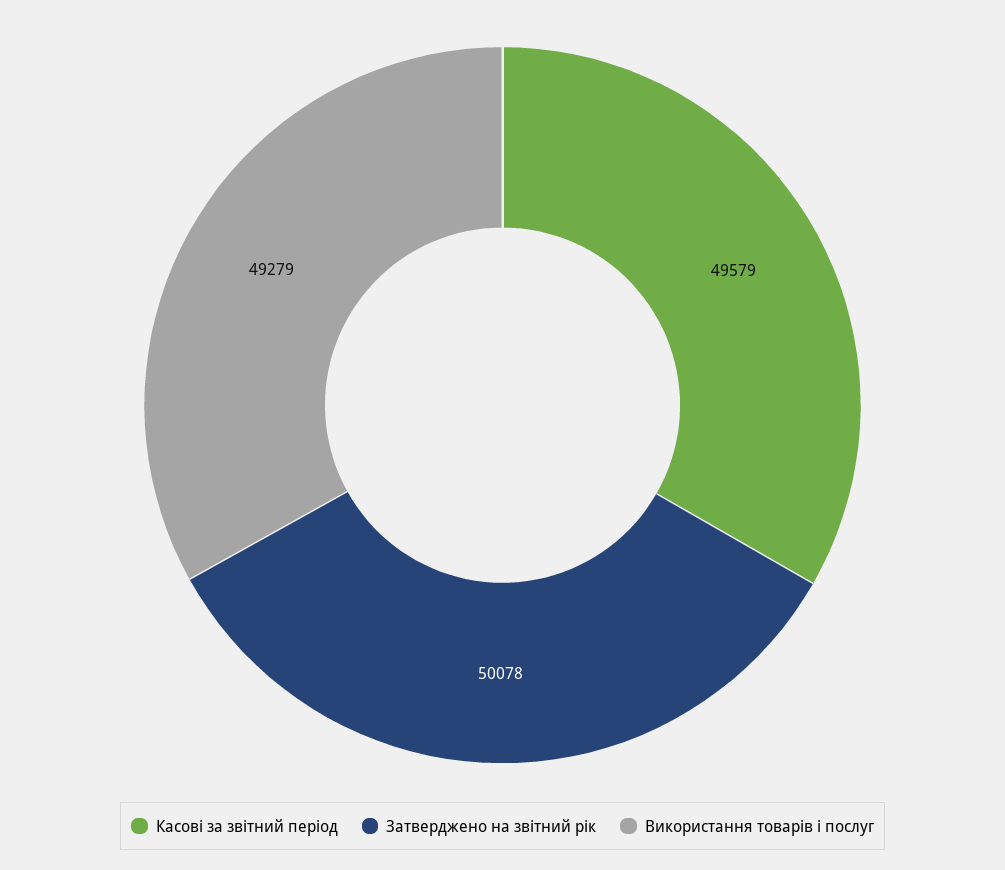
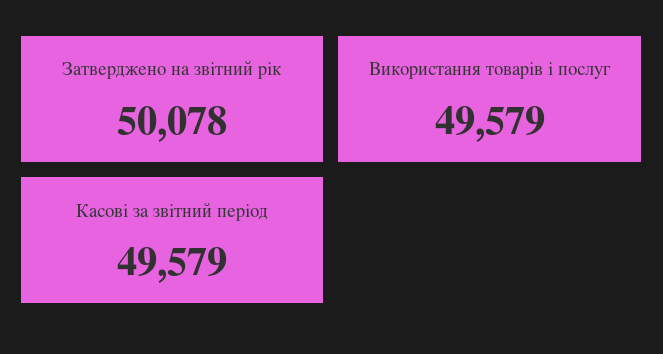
  {
    "Касові за звітний період": 49579,
    "Затверджено на звітний рік": 50078,
-   "Використання товарів і послуг": 49279
+   "Використання товарів і послуг": 49579
  }

